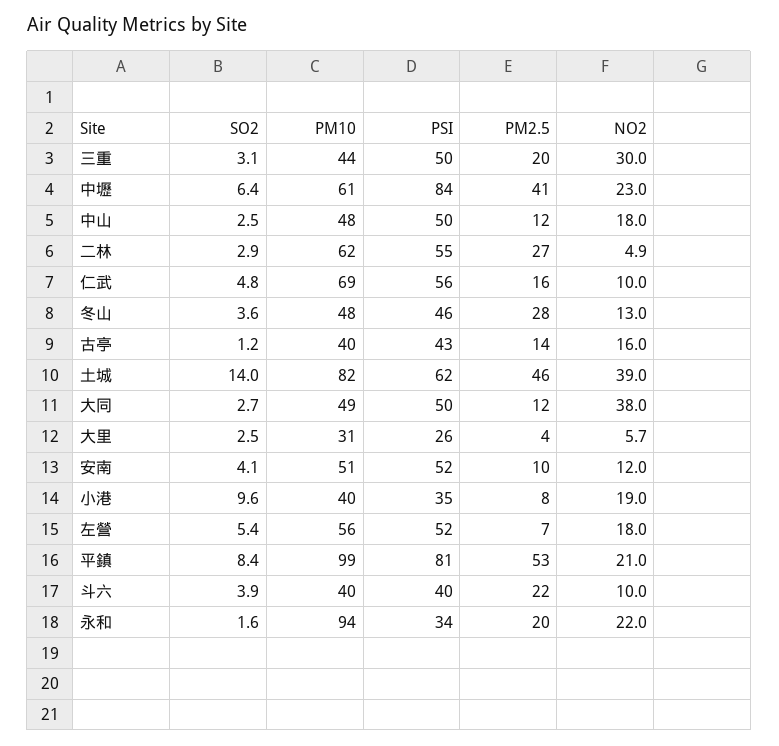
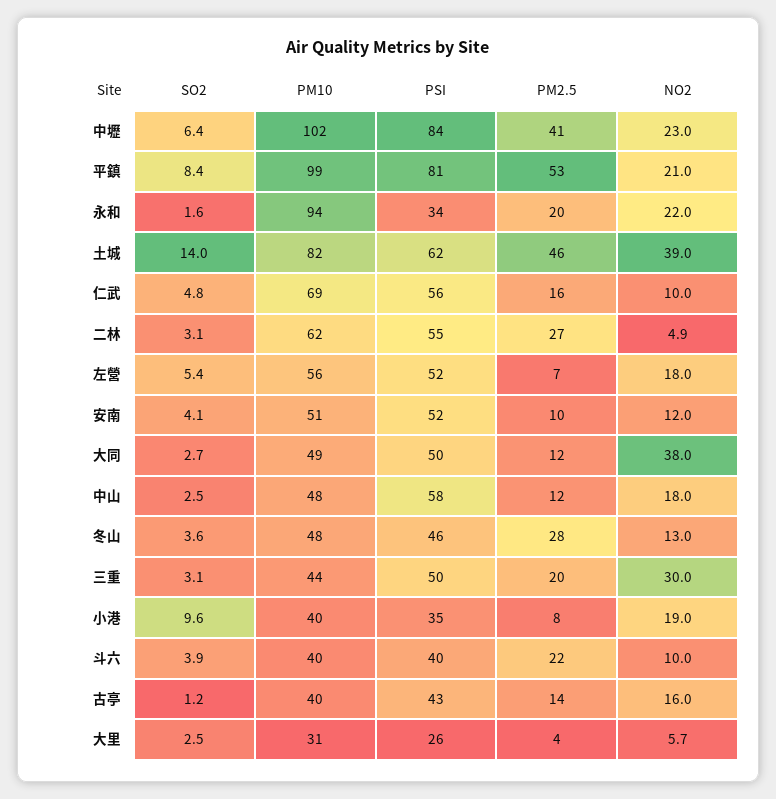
  {
    "SO2": {
      "三重": 3.1,
      "中壢": 6.4,
      "中山": 2.5,
-     "二林": 2.9,
+     "二林": 3.1,
      "仁武": 4.8,
      "冬山": 3.6,
      "古亭": 1.2,
      "土城": 14,
      "大同": 2.7,
      "大里": 2.5,
      "安南": 4.1,
      "小港": 9.6,
      "左營": 5.4,
      "平鎮": 8.4,
      "斗六": 3.9,
      "永和": 1.6
    },
    "PM10": {
      "三重": 44,
-     "中壢": 61,
+     "中壢": 102,
      "中山": 48,
      "二林": 62,
      "仁武": 69,
      "冬山": 48,
      "古亭": 40,
      "土城": 82,
      "大同": 49,
      "大里": 31,
      "安南": 51,
      "小港": 40,
      "左營": 56,
      "平鎮": 99,
      "斗六": 40,
      "永和": 94
    },
    "PSI": {
      "三重": 50,
      "中壢": 84,
-     "中山": 50,
+     "中山": 58,
      "二林": 55,
      "仁武": 56,
      "冬山": 46,
      "古亭": 43,
      "土城": 62,
      "大同": 50,
      "大里": 26,
      "安南": 52,
      "小港": 35,
      "左營": 52,
      "平鎮": 81,
      "斗六": 40,
      "永和": 34
    },
    "PM2.5": {
      "三重": 20,
      "中壢": 41,
      "中山": 12,
      "二林": 27,
      "仁武": 16,
      "冬山": 28,
      "古亭": 14,
      "土城": 46,
      "大同": 12,
      "大里": 4,
      "安南": 10,
      "小港": 8,
      "左營": 7,
      "平鎮": 53,
      "斗六": 22,
      "永和": 20
    },
    "NO2": {
      "三重": 30,
      "中壢": 23,
      "中山": 18,
      "二林": 4.9,
      "仁武": 10,
      "冬山": 13,
      "古亭": 16,
      "土城": 39,
      "大同": 38,
      "大里": 5.7,
      "安南": 12,
      "小港": 19,
      "左營": 18,
      "平鎮": 21,
      "斗六": 10,
      "永和": 22
    }
  }

